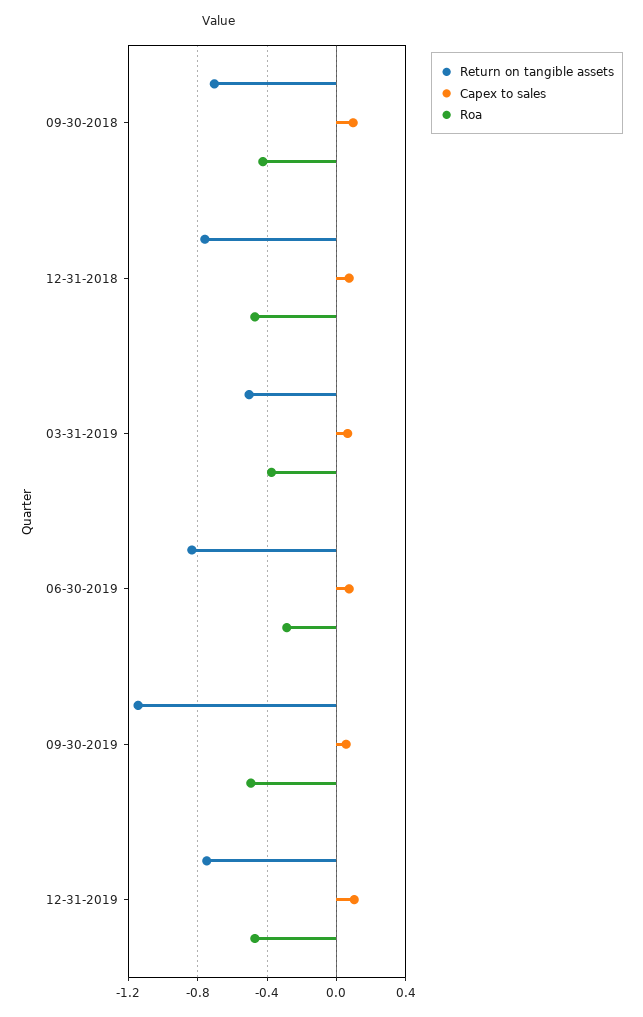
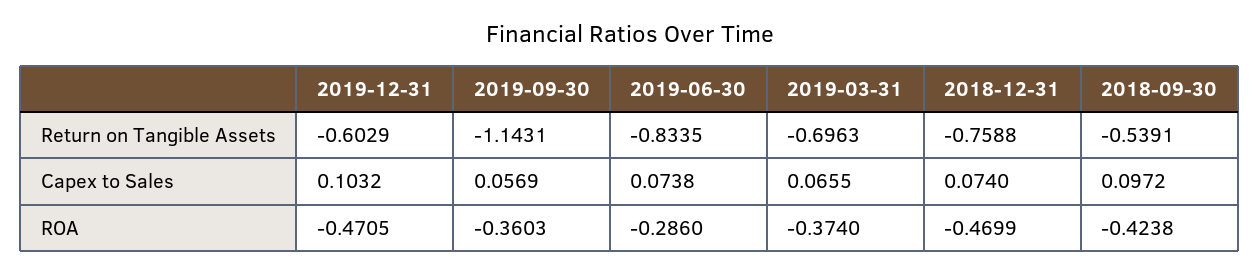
  {
    "Return on tangible assets": {
-     "09-30-2018": -0.7,
+     "09-30-2018": -0.5391,
      "12-31-2018": -0.7588,
-     "03-31-2019": -0.5,
+     "03-31-2019": -0.6963,
      "06-30-2019": -0.8335,
      "09-30-2019": -1.1431,
-     "12-31-2019": -0.75
+     "12-31-2019": -0.6029
    },
    "Capex to sales": {
      "09-30-2018": 0.0972,
      "12-31-2018": 0.074,
      "03-31-2019": 0.0655,
      "06-30-2019": 0.0738,
      "09-30-2019": 0.0569,
      "12-31-2019": 0.1032
    },
    "Roa": {
      "09-30-2018": -0.4238,
      "12-31-2018": -0.4699,
      "03-31-2019": -0.374,
      "06-30-2019": -0.286,
-     "09-30-2019": -0.5,
+     "09-30-2019": -0.3603,
      "12-31-2019": -0.4705
    }
  }

